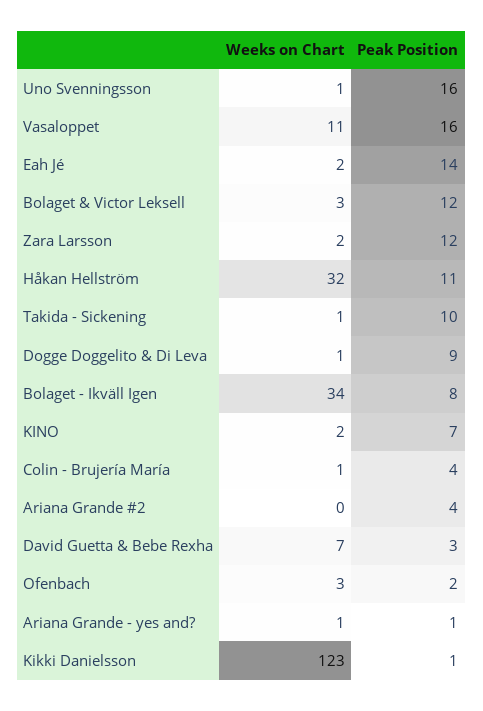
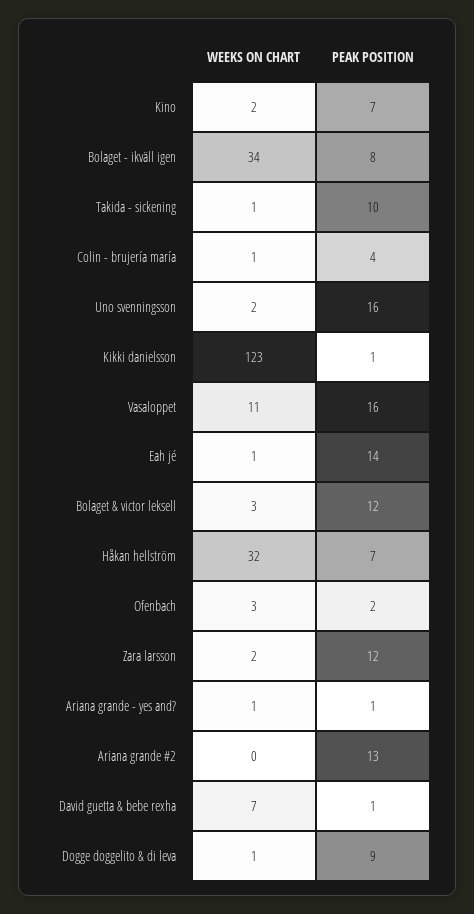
  {
    "Weeks on Chart": {
-     "Uno Svenningsson": 1,
+     "Uno Svenningsson": 2,
      "Vasaloppet": 11,
-     "Eah Jé": 2,
+     "Eah Jé": 1,
      "Bolaget & Victor Leksell": 3,
      "Zara Larsson": 2,
      "Håkan Hellström": 32,
      "Takida - Sickening": 1,
      "Dogge Doggelito & Di Leva": 1,
      "Bolaget - Ikväll Igen": 34,
      "KINO": 2,
      "Colin - Brujería María": 1,
      "Ariana Grande #2": 0,
      "David Guetta & Bebe Rexha": 7,
      "Ofenbach": 3,
      "Ariana Grande - yes and?": 1,
      "Kikki Danielsson": 123
    },
    "Peak Position": {
      "Uno Svenningsson": 16,
      "Vasaloppet": 16,
      "Eah Jé": 14,
      "Bolaget & Victor Leksell": 12,
      "Zara Larsson": 12,
-     "Håkan Hellström": 11,
+     "Håkan Hellström": 7,
      "Takida - Sickening": 10,
      "Dogge Doggelito & Di Leva": 9,
      "Bolaget - Ikväll Igen": 8,
      "KINO": 7,
      "Colin - Brujería María": 4,
-     "Ariana Grande #2": 4,
+     "Ariana Grande #2": 13,
-     "David Guetta & Bebe Rexha": 3,
+     "David Guetta & Bebe Rexha": 1,
      "Ofenbach": 2,
      "Ariana Grande - yes and?": 1,
      "Kikki Danielsson": 1
    }
  }

